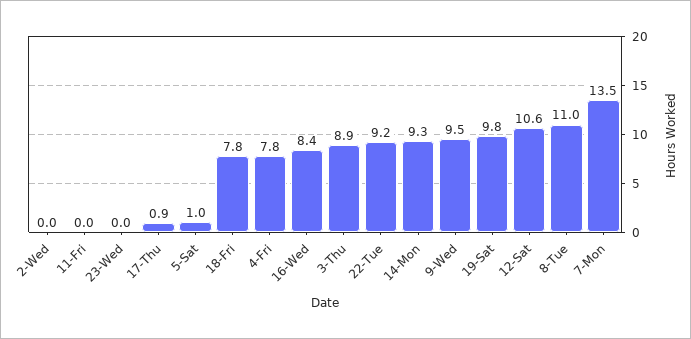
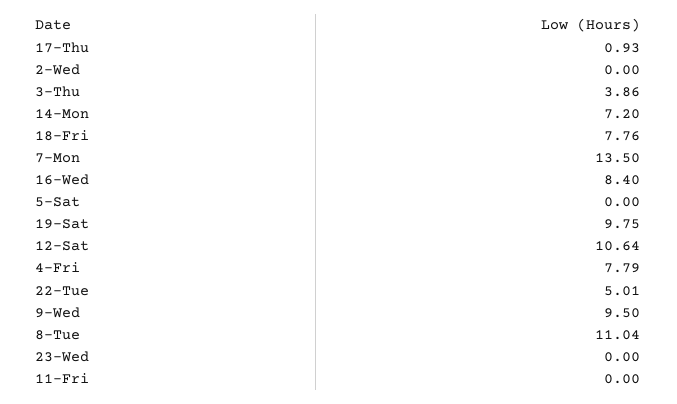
  {
    "2-Wed": 0,
    "11-Fri": 0,
    "23-Wed": 0,
    "17-Thu": 0.93,
-   "5-Sat": 1,
+   "5-Sat": 0,
    "18-Fri": 7.76,
    "4-Fri": 7.79,
    "16-Wed": 8.4,
-   "3-Thu": 8.9,
+   "3-Thu": 3.86,
-   "22-Tue": 9.2,
+   "22-Tue": 5.01,
-   "14-Mon": 9.3,
+   "14-Mon": 7.2,
    "9-Wed": 9.5,
    "19-Sat": 9.75,
    "12-Sat": 10.64,
    "8-Tue": 11.04,
    "7-Mon": 13.5
  }

